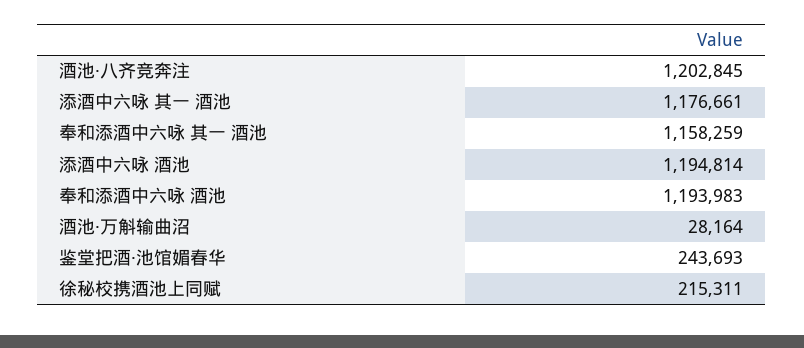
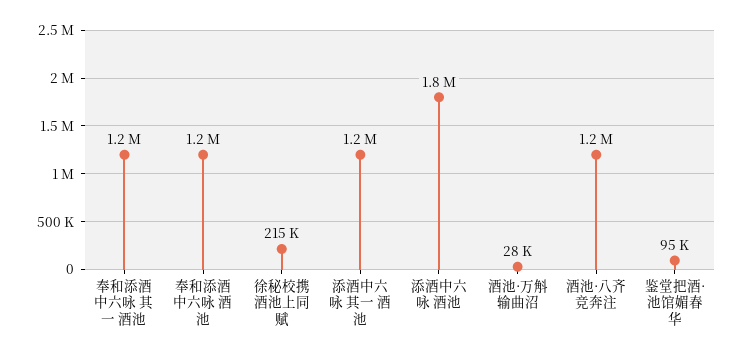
  {
    "酒池·八齐竞奔注": 1202845,
    "添酒中六咏 其一 酒池": 1176661,
    "奉和添酒中六咏 其一 酒池": 1158259,
-   "添酒中六咏 酒池": 1194814,
+   "添酒中六咏 酒池": 1800000,
    "奉和添酒中六咏 酒池": 1193983,
    "酒池·万斛输曲沼": 28164,
-   "鉴堂把酒·池馆媚春华": 243693,
+   "鉴堂把酒·池馆媚春华": 95000,
    "徐秘校携酒池上同赋": 215311
  }

